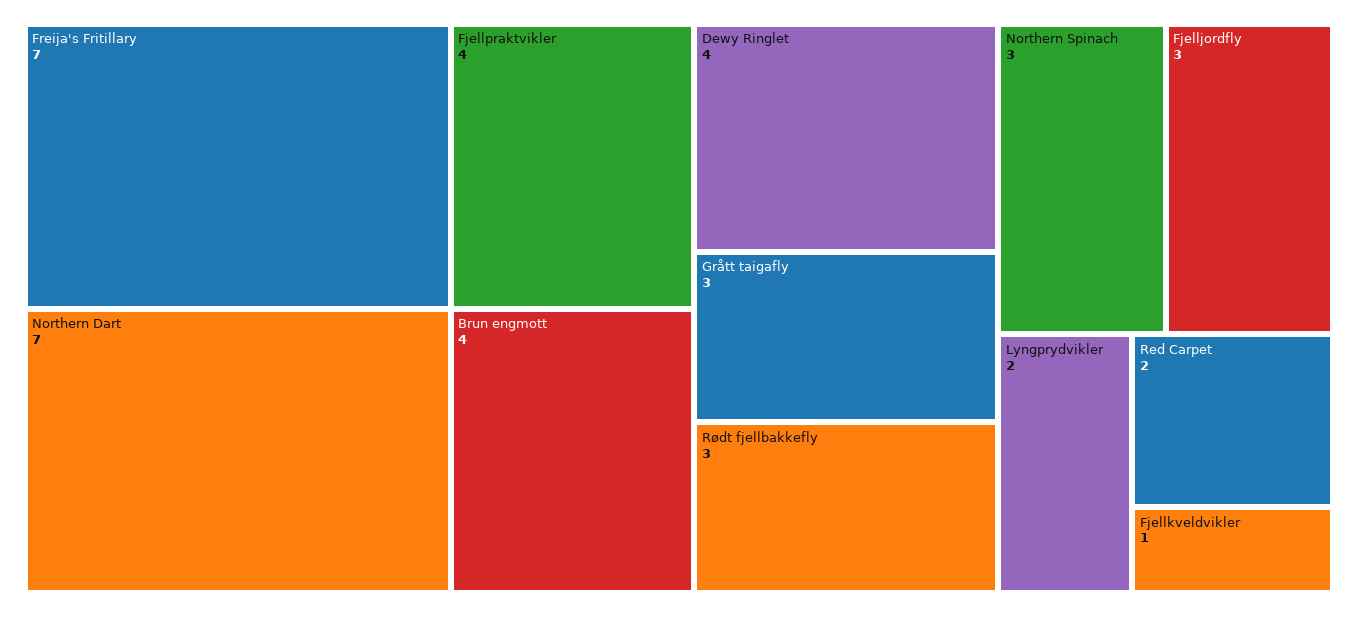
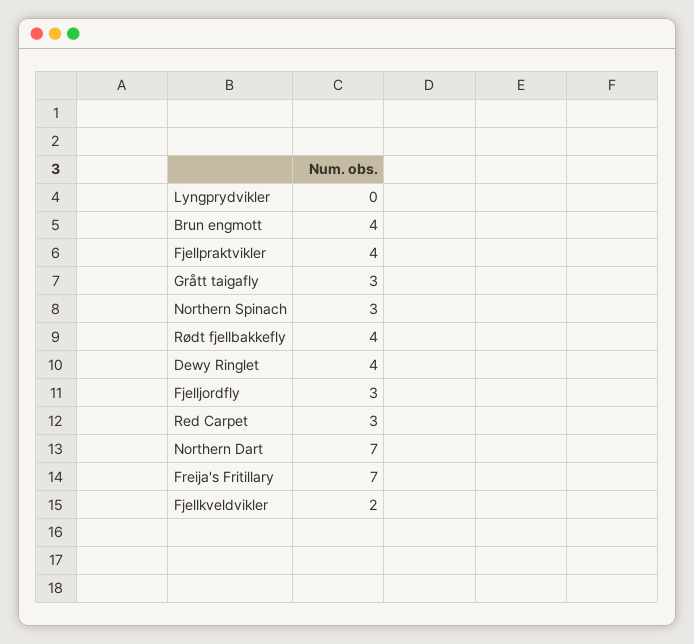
  {
    "Freija's Fritillary": 7,
    "Northern Dart": 7,
    "Fjellpraktvikler": 4,
    "Brun engmott": 4,
    "Dewy Ringlet": 4,
    "Grått taigafly": 3,
-   "Rødt fjellbakkefly": 3,
+   "Rødt fjellbakkefly": 4,
    "Northern Spinach": 3,
    "Fjelljordfly": 3,
-   "Lyngprydvikler": 2,
+   "Lyngprydvikler": 0,
-   "Red Carpet": 2,
+   "Red Carpet": 3,
-   "Fjellkveldvikler": 1
+   "Fjellkveldvikler": 2
  }

